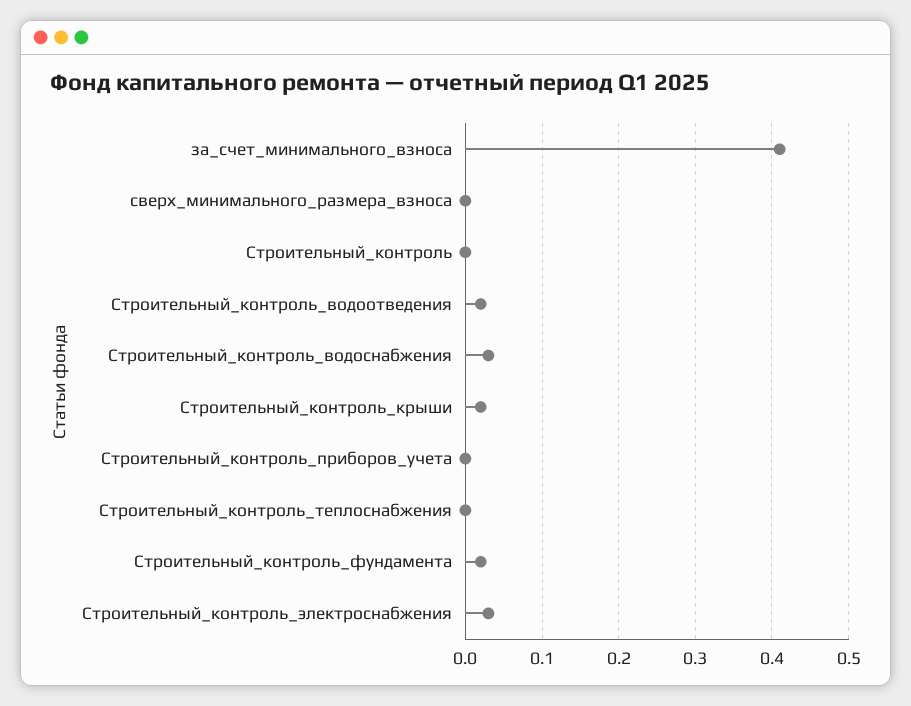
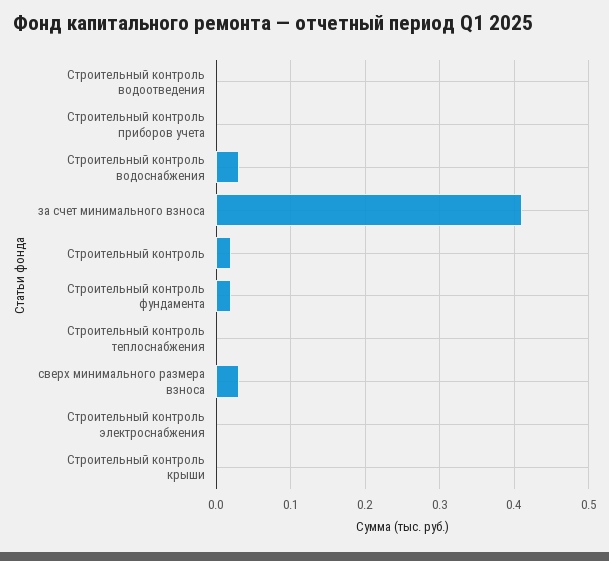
  {
    "за_счет_минимального_взноса": 0.41,
-   "сверх_минимального_размера_взноса": 0,
+   "сверх_минимального_размера_взноса": 0.03,
-   "Строительный_контроль": 0,
+   "Строительный_контроль": 0.02,
-   "Строительный_контроль_водоотведения": 0.02,
+   "Строительный_контроль_водоотведения": 0,
    "Строительный_контроль_водоснабжения": 0.03,
-   "Строительный_контроль_крыши": 0.02,
+   "Строительный_контроль_крыши": 0,
    "Строительный_контроль_приборов_учета": 0,
    "Строительный_контроль_теплоснабжения": 0,
    "Строительный_контроль_фундамента": 0.02,
-   "Строительный_контроль_электроснабжения": 0.03
+   "Строительный_контроль_электроснабжения": 0
  }

